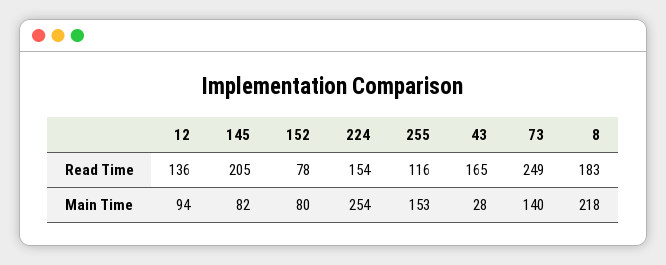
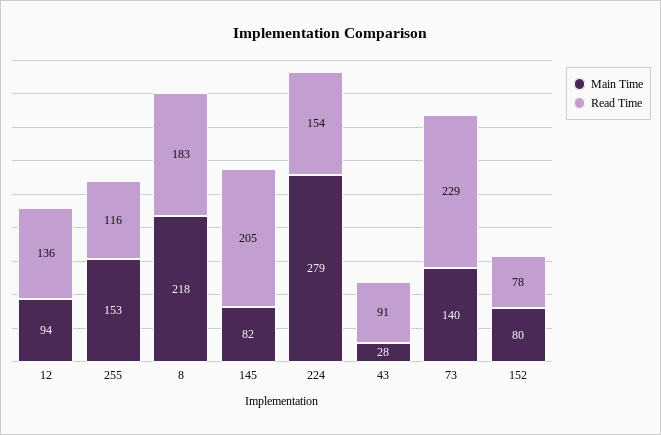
  {
    "Read Time": {
      "12": 136,
      "145": 205,
      "152": 78,
      "224": 154,
      "255": 116,
-     "43": 165,
+     "43": 91,
-     "73": 249,
+     "73": 229,
      "8": 183
    },
    "Main Time": {
      "12": 94,
      "145": 82,
      "152": 80,
-     "224": 254,
+     "224": 279,
      "255": 153,
      "43": 28,
      "73": 140,
      "8": 218
    }
  }

